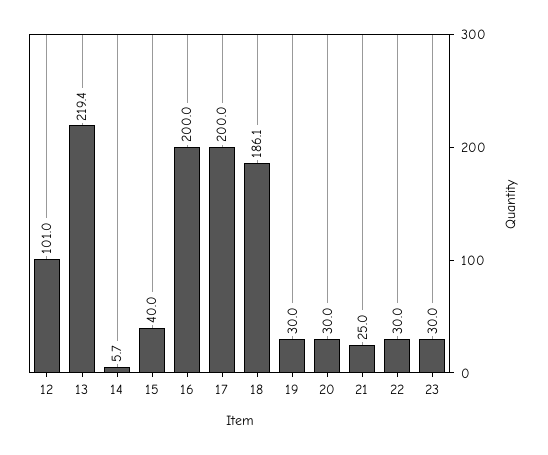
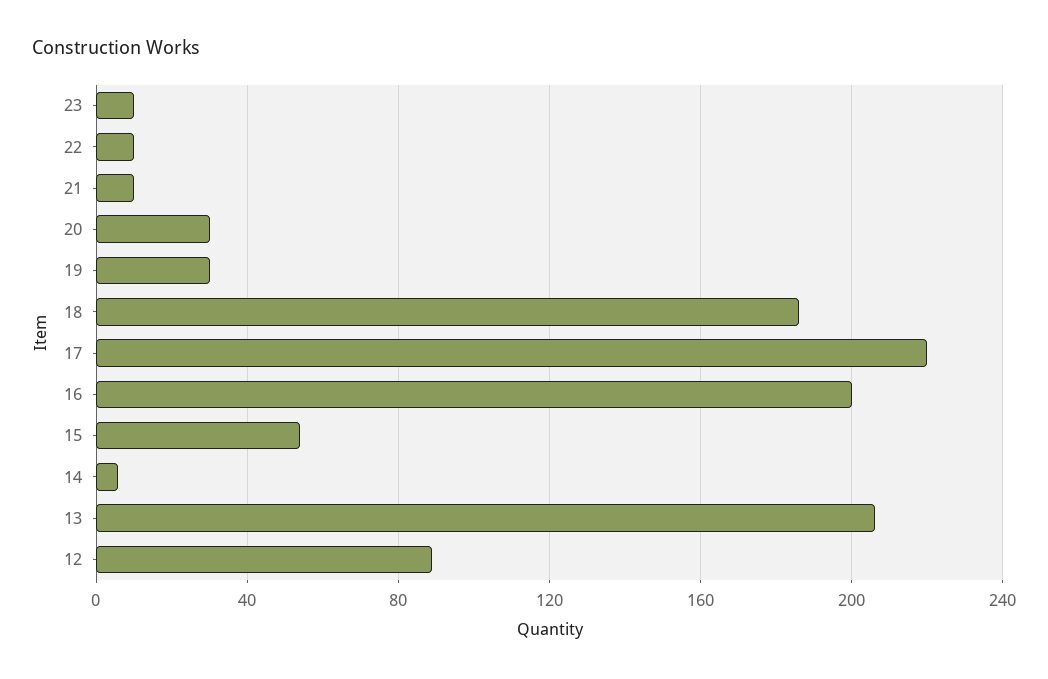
  {
-   "12": 101,
+   "12": 90,
-   "13": 219.4,
+   "13": 205,
    "14": 5.7,
-   "15": 40,
+   "15": 55,
    "16": 200,
-   "17": 200,
+   "17": 220,
    "18": 186.1,
    "19": 30,
    "20": 30,
-   "21": 25,
+   "21": 10,
-   "22": 30,
+   "22": 10,
-   "23": 30
+   "23": 10
  }

